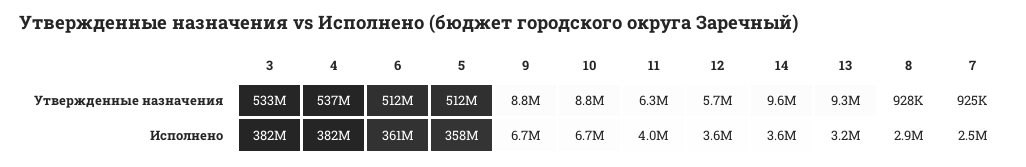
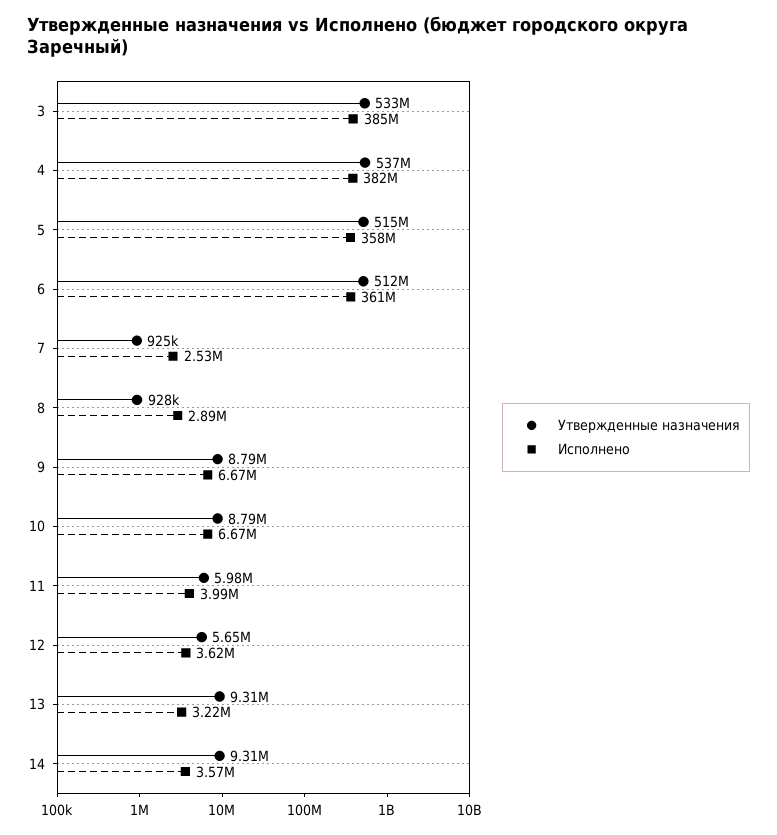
  {
    "Утвержденные назначения": {
      "3": 533000000,
      "4": 537000000,
      "6": 512000000,
-     "5": 512000000,
+     "5": 515000000,
      "9": 8790000,
      "10": 8790000,
-     "11": 6300000,
+     "11": 5980000,
      "12": 5650000,
-     "14": 9600000,
+     "14": 9310000,
      "13": 9310000,
      "8": 928000,
      "7": 925000
    },
    "Исполнено": {
-     "3": 382000000,
+     "3": 385000000,
      "4": 382000000,
      "6": 361000000,
      "5": 358000000,
      "9": 6670000,
      "10": 6670000,
      "11": 3990000,
      "12": 3620000,
      "14": 3570000,
      "13": 3220000,
      "8": 2890000,
      "7": 2530000
    }
  }

